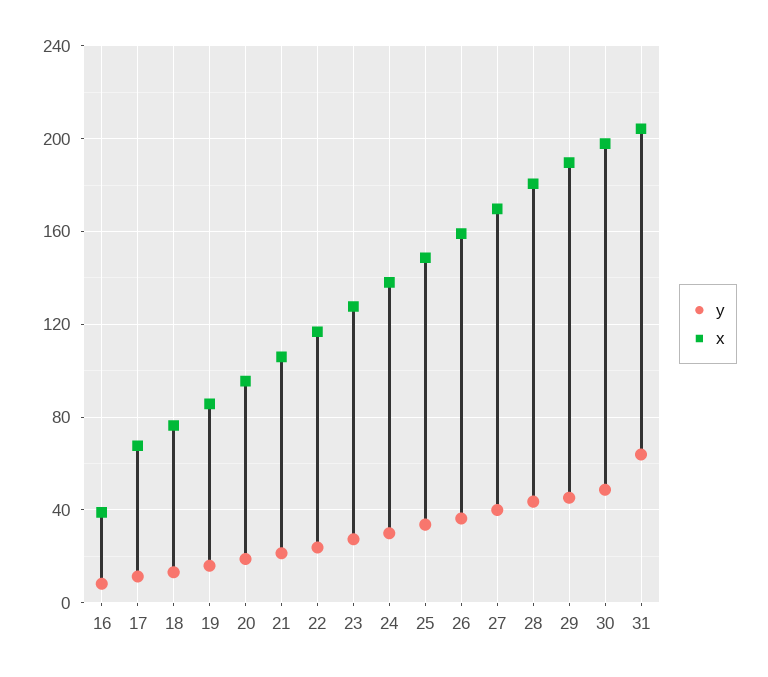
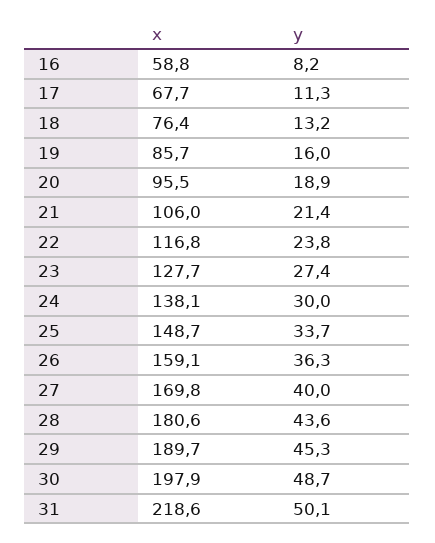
  {
    "y": {
      "16": 8.2,
      "17": 11.3,
      "18": 13.2,
      "19": 16,
      "20": 18.9,
      "21": 21.4,
      "22": 23.8,
      "23": 27.4,
      "24": 30,
      "25": 33.7,
      "26": 36.3,
      "27": 40,
      "28": 43.6,
      "29": 45.3,
      "30": 48.7,
-     "31": 65
+     "31": 50.1
    },
    "x": {
-     "16": 40,
+     "16": 58.8,
      "17": 67.7,
      "18": 76.4,
      "19": 85.7,
      "20": 95.5,
      "21": 106,
      "22": 116.8,
      "23": 127.7,
      "24": 138.1,
      "25": 148.7,
      "26": 159.1,
      "27": 169.8,
      "28": 180.6,
      "29": 189.7,
      "30": 197.9,
-     "31": 205
+     "31": 218.6
    }
  }

